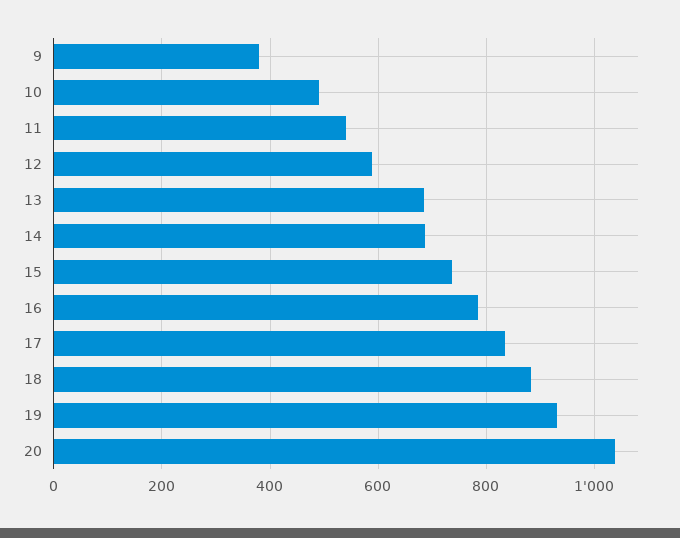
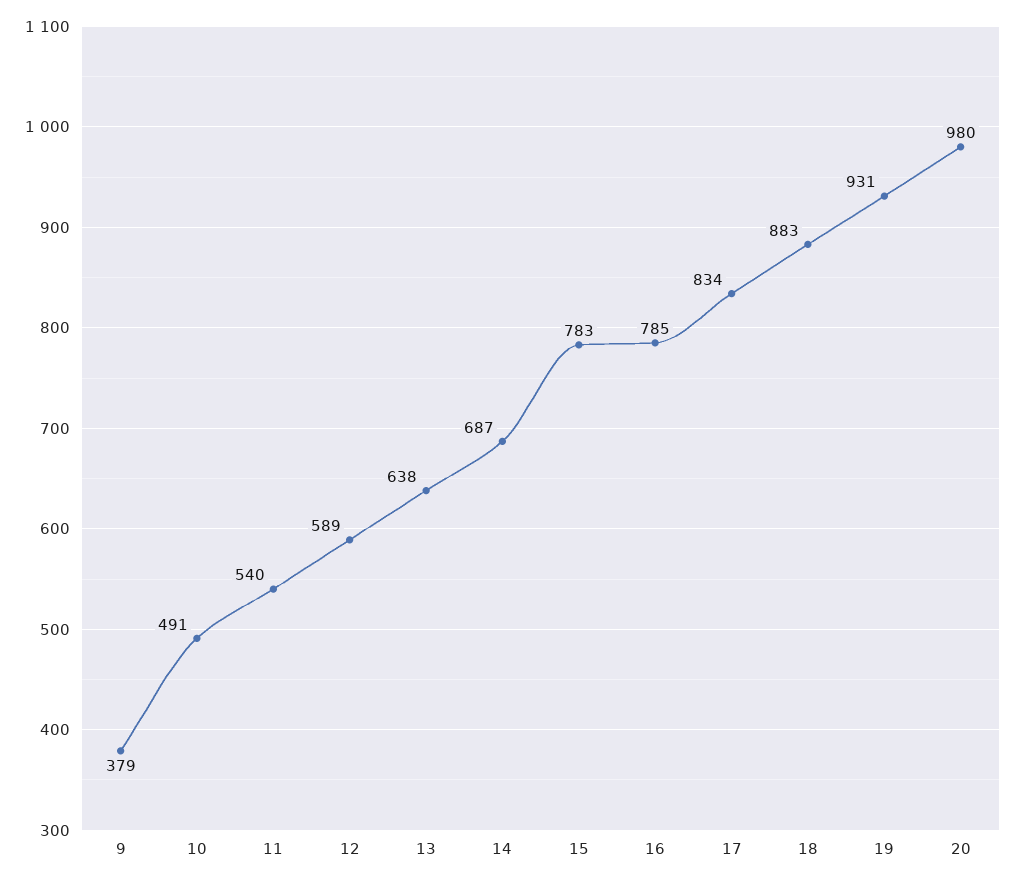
  {
    "9": 379,
    "10": 491,
    "11": 540,
    "12": 589,
-   "13": 680,
+   "13": 638,
    "14": 687,
-   "15": 740,
+   "15": 783,
    "16": 785,
    "17": 834,
    "18": 883,
    "19": 931,
-   "20": 1040
+   "20": 980
  }

